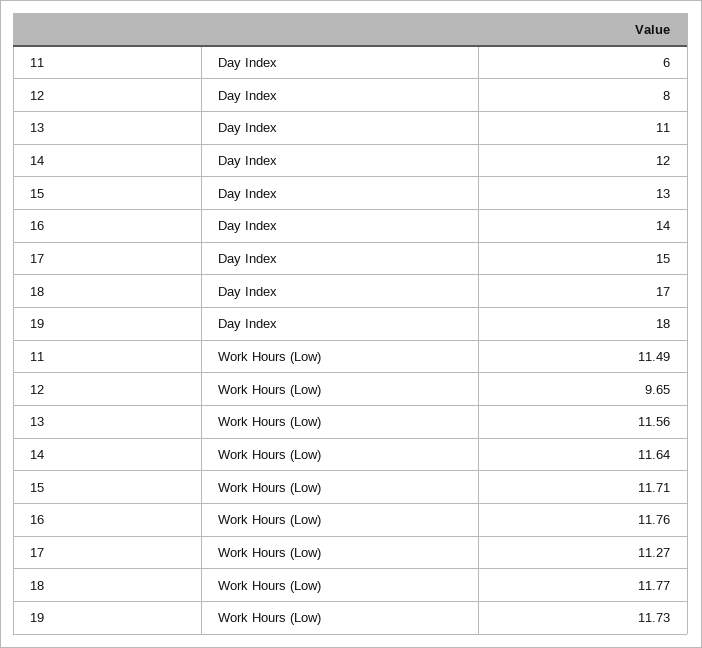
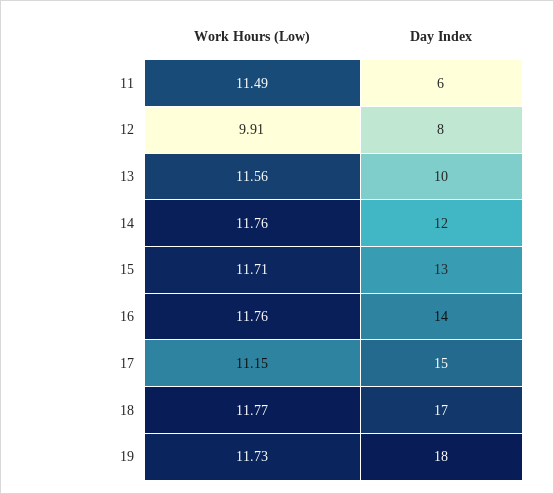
  {
    "11": {
      "Day Index": 6,
      "Work Hours (Low)": 11.49
    },
    "12": {
      "Day Index": 8,
-     "Work Hours (Low)": 9.65
+     "Work Hours (Low)": 9.91
    },
    "13": {
-     "Day Index": 11,
+     "Day Index": 10,
      "Work Hours (Low)": 11.56
    },
    "14": {
      "Day Index": 12,
-     "Work Hours (Low)": 11.64
+     "Work Hours (Low)": 11.76
    },
    "15": {
      "Day Index": 13,
      "Work Hours (Low)": 11.71
    },
    "16": {
      "Day Index": 14,
      "Work Hours (Low)": 11.76
    },
    "17": {
      "Day Index": 15,
-     "Work Hours (Low)": 11.27
+     "Work Hours (Low)": 11.15
    },
    "18": {
      "Day Index": 17,
      "Work Hours (Low)": 11.77
    },
    "19": {
      "Day Index": 18,
      "Work Hours (Low)": 11.73
    }
  }

